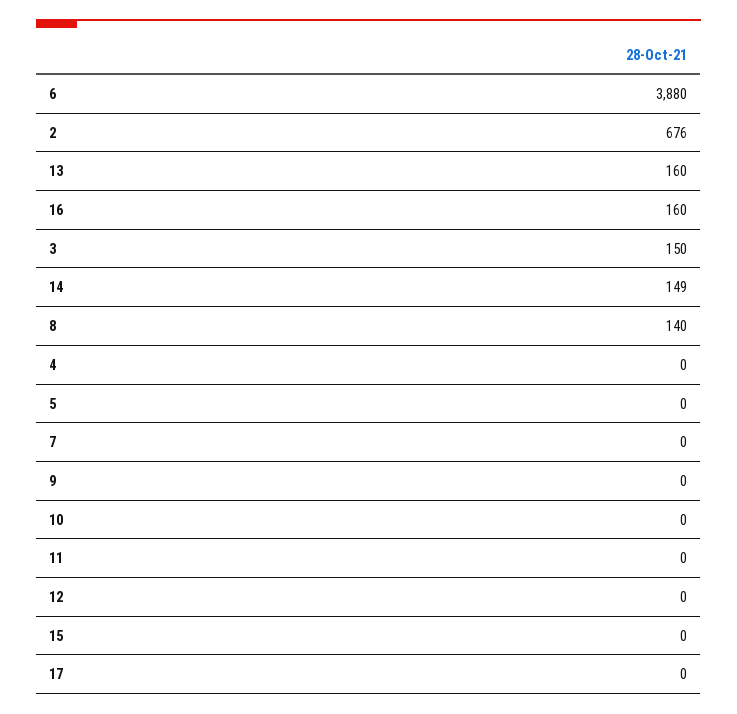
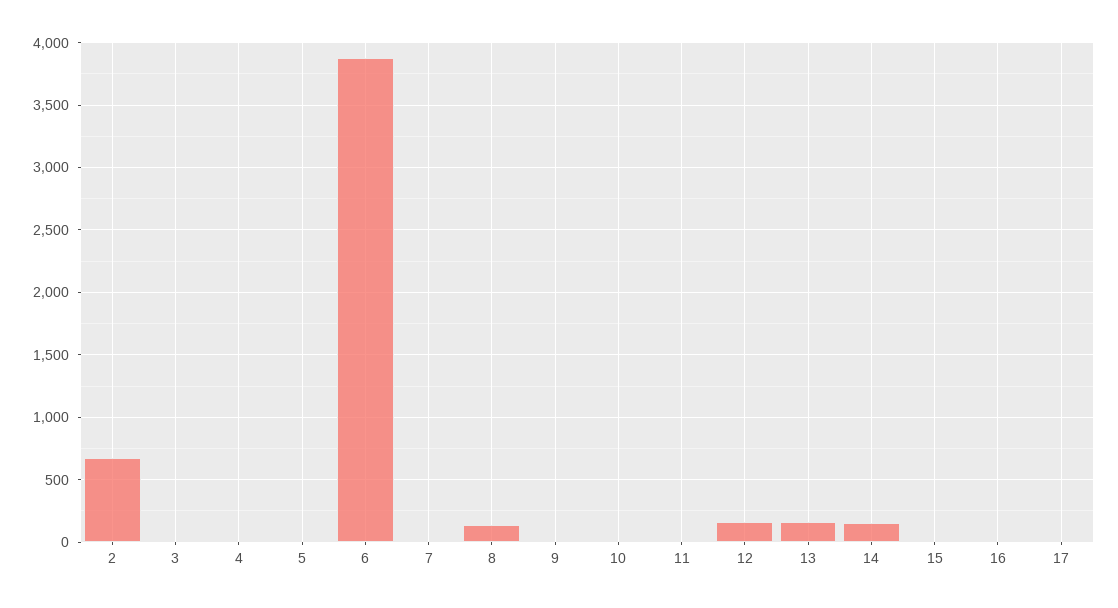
  {
    "6": 3880,
    "2": 676,
    "13": 160,
-   "16": 160,
+   "16": 0,
-   "3": 150,
+   "3": 0,
    "14": 149,
    "8": 140,
    "4": 0,
    "5": 0,
    "7": 0,
    "9": 0,
    "10": 0,
    "11": 0,
-   "12": 0,
+   "12": 150,
    "15": 0,
    "17": 0
  }

